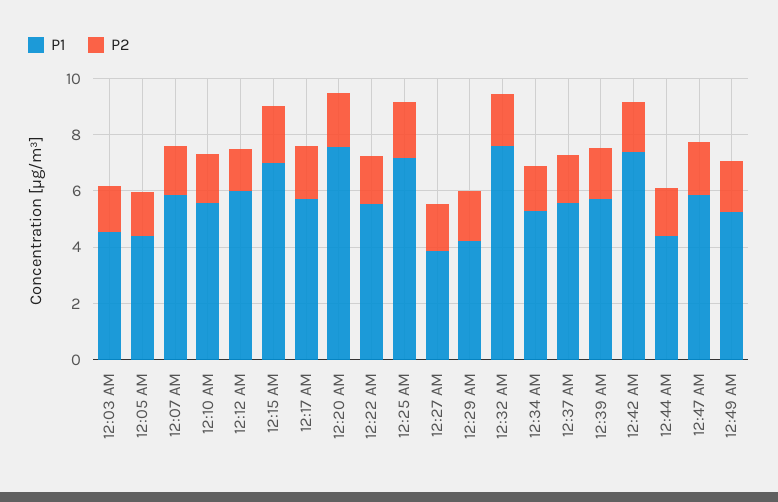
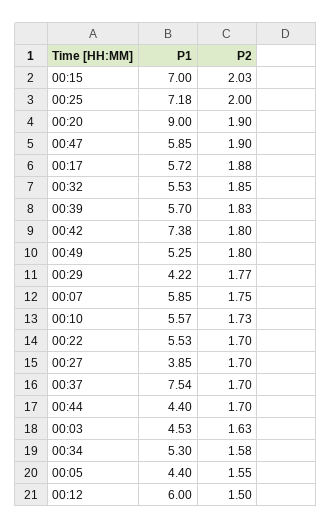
  {
    "P1": {
      "12:03 AM": 4.53,
      "12:05 AM": 4.4,
      "12:07 AM": 5.85,
      "12:10 AM": 5.57,
      "12:12 AM": 6,
      "12:15 AM": 7,
      "12:17 AM": 5.72,
-     "12:20 AM": 7.5,
+     "12:20 AM": 9,
      "12:22 AM": 5.53,
      "12:25 AM": 7.18,
      "12:27 AM": 3.85,
      "12:29 AM": 4.22,
-     "12:32 AM": 7.5,
+     "12:32 AM": 5.53,
      "12:34 AM": 5.3,
-     "12:37 AM": 5.5,
+     "12:37 AM": 7.54,
      "12:39 AM": 5.7,
      "12:42 AM": 7.38,
      "12:44 AM": 4.4,
      "12:47 AM": 5.85,
      "12:49 AM": 5.25
    },
    "P2": {
      "12:03 AM": 1.63,
      "12:05 AM": 1.55,
      "12:07 AM": 1.75,
      "12:10 AM": 1.73,
      "12:12 AM": 1.5,
      "12:15 AM": 2.03,
      "12:17 AM": 1.88,
      "12:20 AM": 1.9,
      "12:22 AM": 1.7,
      "12:25 AM": 2,
      "12:27 AM": 1.7,
      "12:29 AM": 1.77,
      "12:32 AM": 1.85,
      "12:34 AM": 1.58,
      "12:37 AM": 1.7,
      "12:39 AM": 1.83,
      "12:42 AM": 1.8,
      "12:44 AM": 1.7,
      "12:47 AM": 1.9,
      "12:49 AM": 1.8
    }
  }

